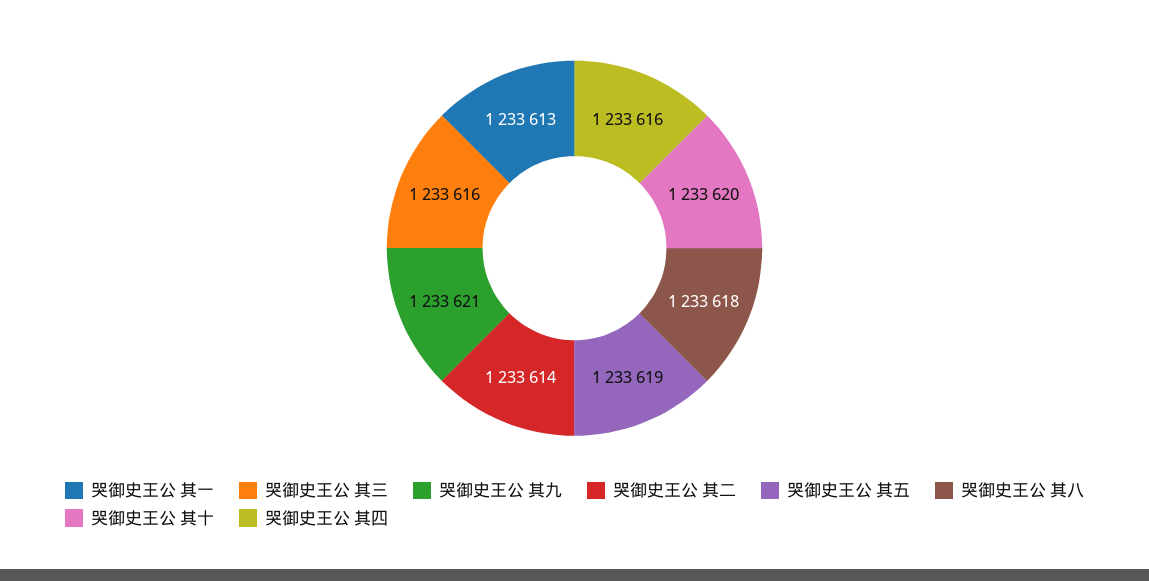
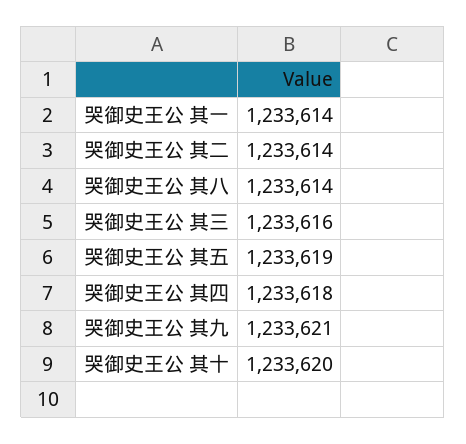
  {
-   "哭御史王公 其一": 1233613,
+   "哭御史王公 其一": 1233614,
    "哭御史王公 其三": 1233616,
    "哭御史王公 其九": 1233621,
    "哭御史王公 其二": 1233614,
    "哭御史王公 其五": 1233619,
-   "哭御史王公 其八": 1233618,
+   "哭御史王公 其八": 1233614,
    "哭御史王公 其十": 1233620,
-   "哭御史王公 其四": 1233616
+   "哭御史王公 其四": 1233618
  }

